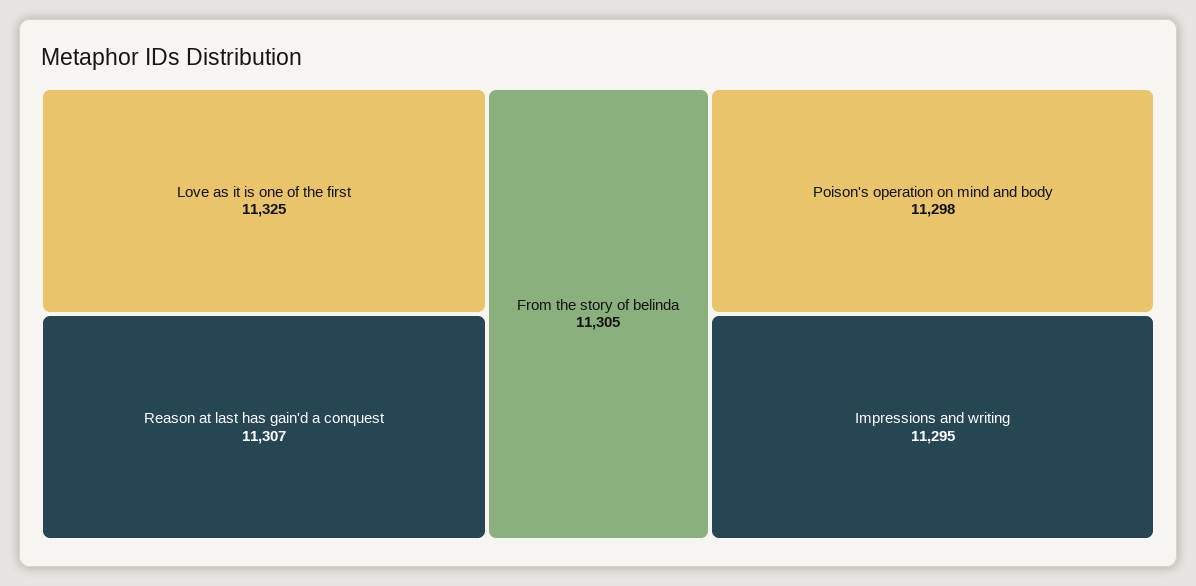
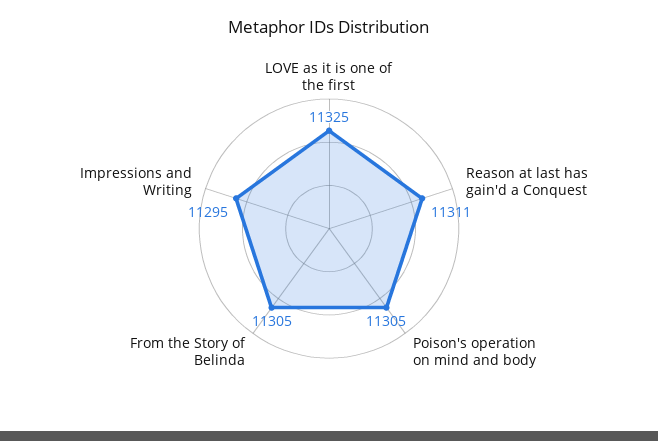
  {
    "Love as it is one of the first": 11325,
-   "Reason at last has gain'd a conquest": 11307,
+   "Reason at last has gain'd a conquest": 11311,
    "From the story of belinda": 11305,
-   "Poison's operation on mind and body": 11298,
+   "Poison's operation on mind and body": 11305,
    "Impressions and writing": 11295
  }

